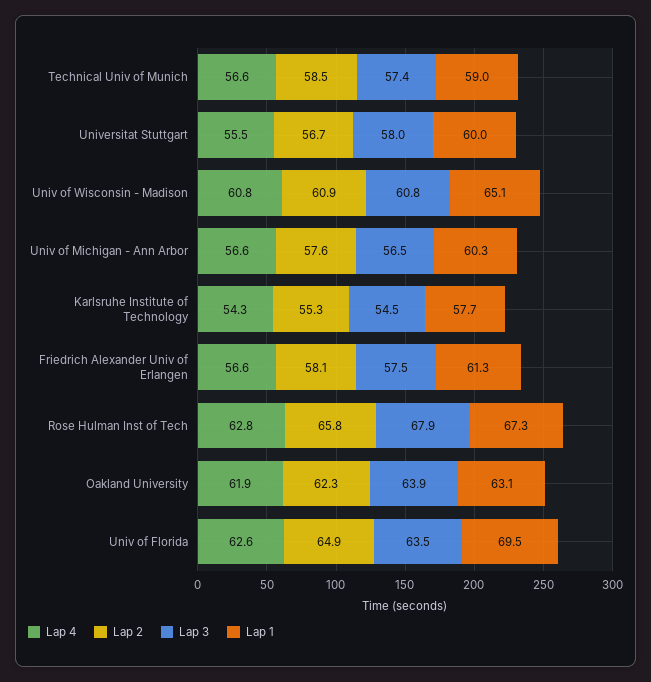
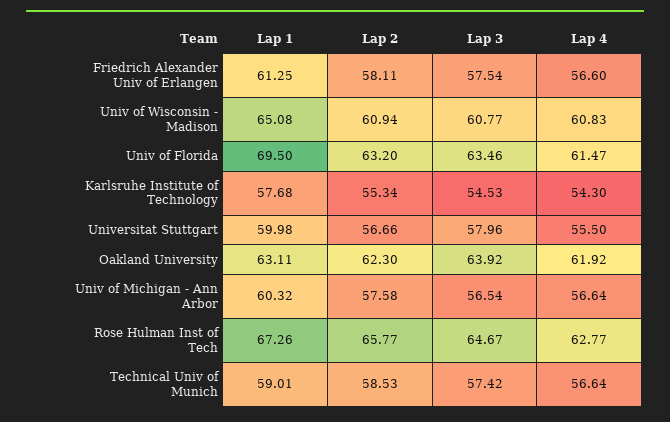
  {
    "Lap 4": {
      "Technical Univ of Munich": 56.64,
      "Universitat Stuttgart": 55.5,
      "Univ of Wisconsin - Madison": 60.83,
      "Univ of Michigan - Ann Arbor": 56.64,
      "Karlsruhe Institute of Technology": 54.3,
      "Friedrich Alexander Univ of Erlangen": 56.6,
      "Rose Hulman Inst of Tech": 62.77,
      "Oakland University": 61.92,
-     "Univ of Florida": 62.6
+     "Univ of Florida": 61.47
    },
    "Lap 2": {
      "Technical Univ of Munich": 58.53,
      "Universitat Stuttgart": 56.66,
      "Univ of Wisconsin - Madison": 60.94,
      "Univ of Michigan - Ann Arbor": 57.58,
      "Karlsruhe Institute of Technology": 55.34,
      "Friedrich Alexander Univ of Erlangen": 58.11,
      "Rose Hulman Inst of Tech": 65.77,
      "Oakland University": 62.3,
-     "Univ of Florida": 64.9
+     "Univ of Florida": 63.2
    },
    "Lap 3": {
      "Technical Univ of Munich": 57.42,
      "Universitat Stuttgart": 57.96,
      "Univ of Wisconsin - Madison": 60.77,
      "Univ of Michigan - Ann Arbor": 56.54,
      "Karlsruhe Institute of Technology": 54.53,
      "Friedrich Alexander Univ of Erlangen": 57.54,
-     "Rose Hulman Inst of Tech": 67.9,
+     "Rose Hulman Inst of Tech": 64.67,
      "Oakland University": 63.92,
      "Univ of Florida": 63.46
    },
    "Lap 1": {
      "Technical Univ of Munich": 59.01,
      "Universitat Stuttgart": 59.98,
      "Univ of Wisconsin - Madison": 65.08,
      "Univ of Michigan - Ann Arbor": 60.32,
      "Karlsruhe Institute of Technology": 57.68,
      "Friedrich Alexander Univ of Erlangen": 61.25,
      "Rose Hulman Inst of Tech": 67.26,
      "Oakland University": 63.11,
      "Univ of Florida": 69.5
    }
  }

